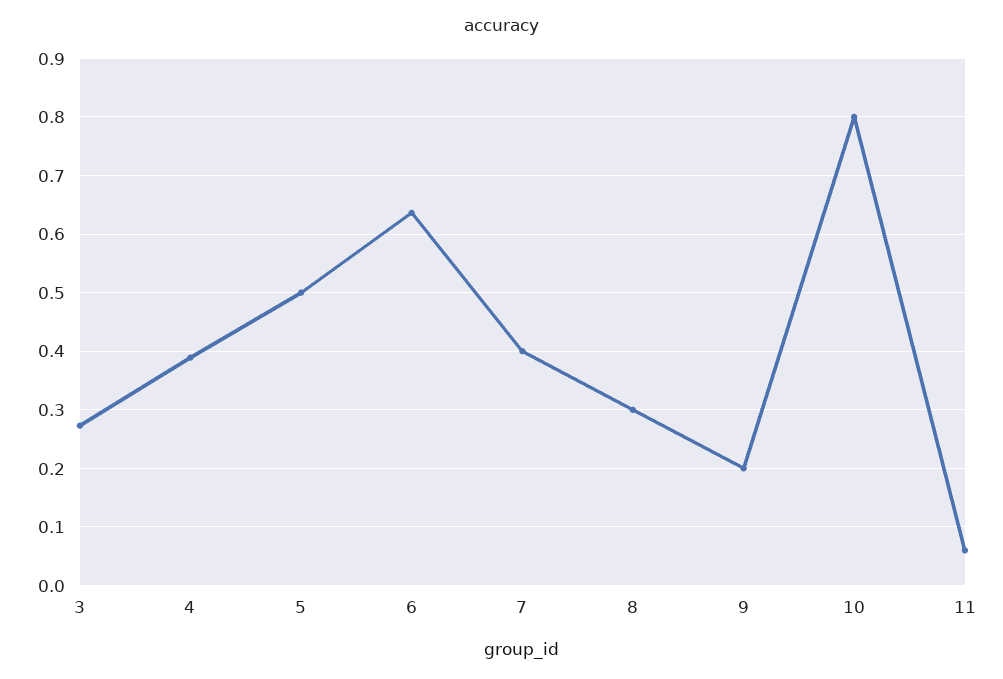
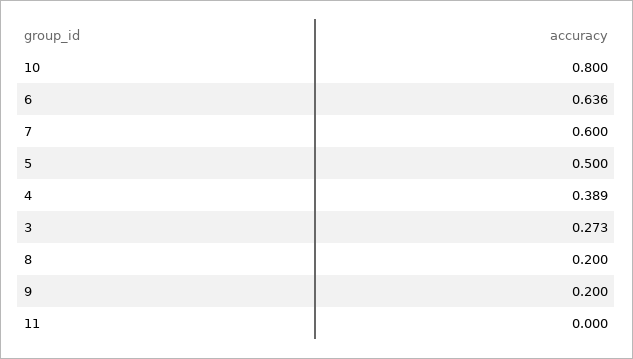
  {
    "3": 0.273,
    "4": 0.389,
    "5": 0.5,
    "6": 0.636,
-   "7": 0.4,
+   "7": 0.6,
-   "8": 0.3,
+   "8": 0.2,
    "9": 0.2,
    "10": 0.8,
-   "11": 0.06
+   "11": 0
  }

